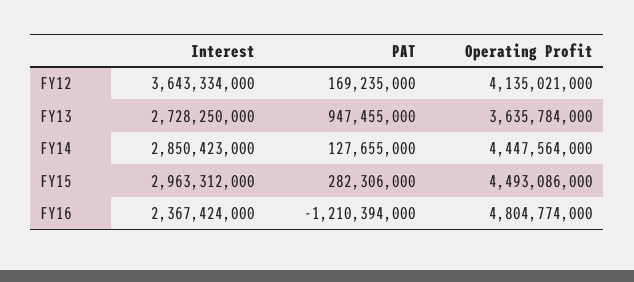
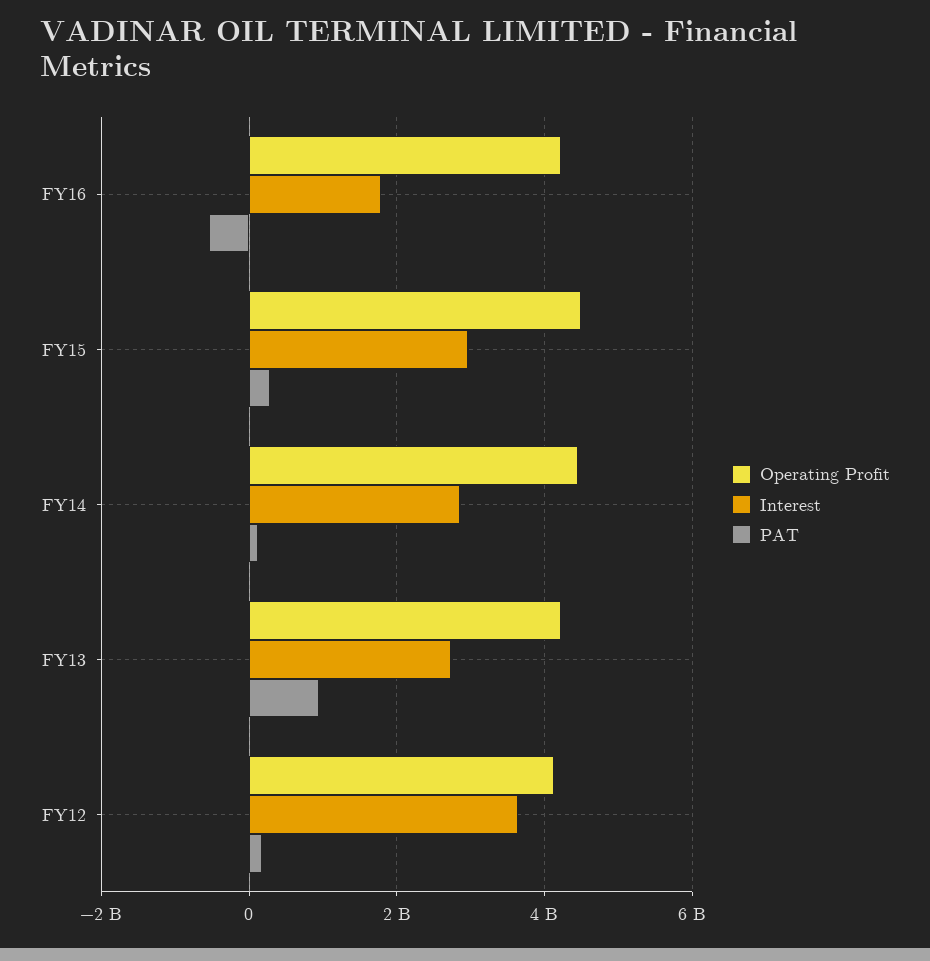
  {
    "Interest": {
      "FY12": 3643334000,
      "FY13": 2728250000,
      "FY14": 2850423000,
      "FY15": 2963312000,
-     "FY16": 2367424000
+     "FY16": 1800000000
    },
    "PAT": {
      "FY12": 169235000,
      "FY13": 947455000,
      "FY14": 127655000,
      "FY15": 282306000,
-     "FY16": -1210394000
+     "FY16": -600000000
    },
    "Operating Profit": {
      "FY12": 4135021000,
-     "FY13": 3635784000,
+     "FY13": 4200000000,
      "FY14": 4447564000,
      "FY15": 4493086000,
-     "FY16": 4804774000
+     "FY16": 4200000000
    }
  }

